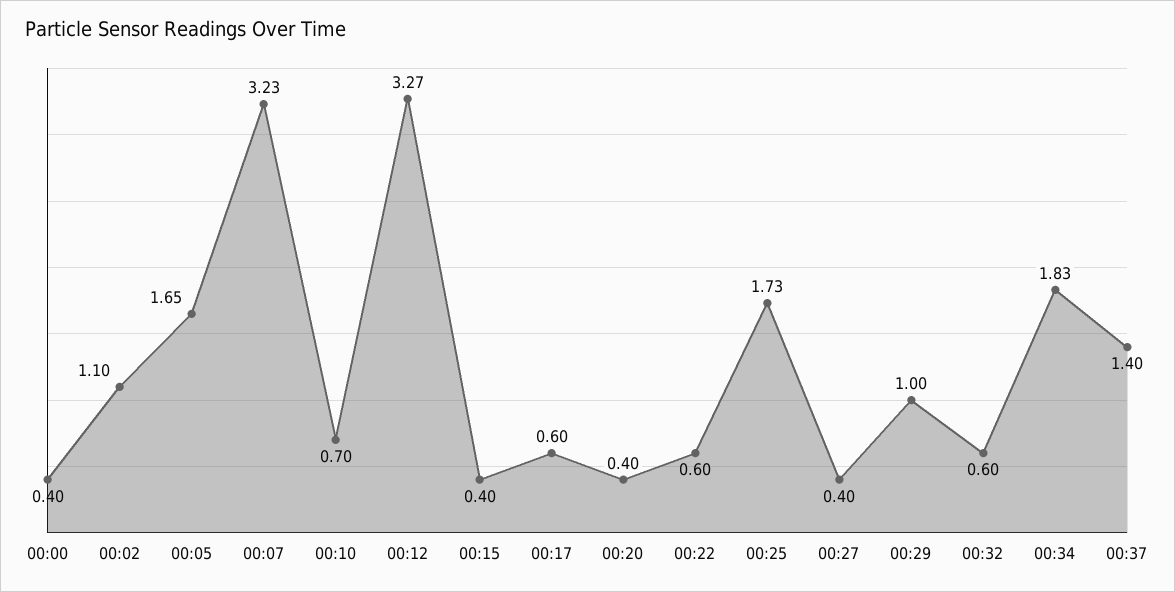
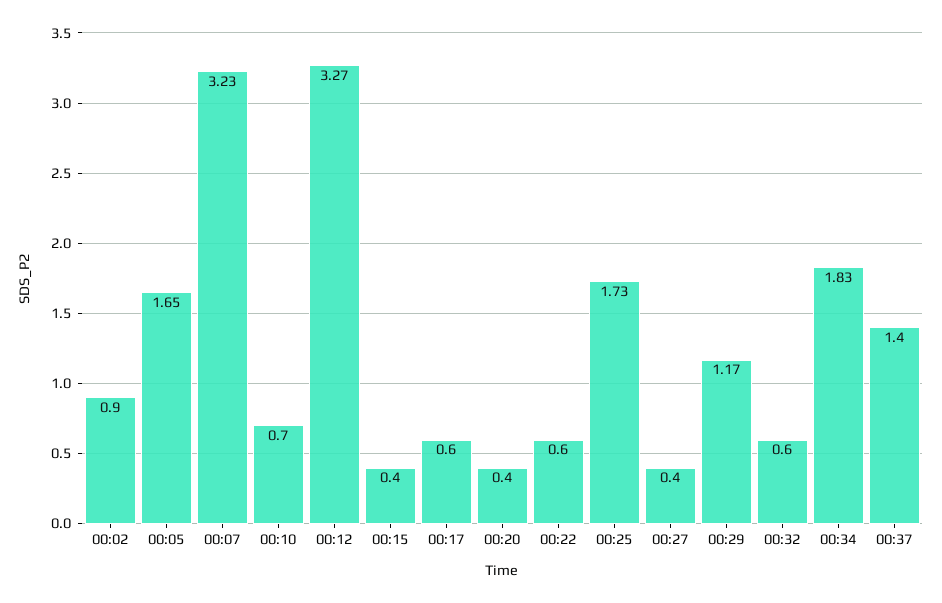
  {
-   "00:00": 0.4,
-   "00:02": 1.1,
+   "00:02": 0.9,
    "00:05": 1.65,
    "00:07": 3.23,
    "00:10": 0.7,
    "00:12": 3.27,
    "00:15": 0.4,
    "00:17": 0.6,
    "00:20": 0.4,
    "00:22": 0.6,
    "00:25": 1.73,
    "00:27": 0.4,
-   "00:29": 1,
+   "00:29": 1.17,
    "00:32": 0.6,
    "00:34": 1.83,
    "00:37": 1.4
  }

